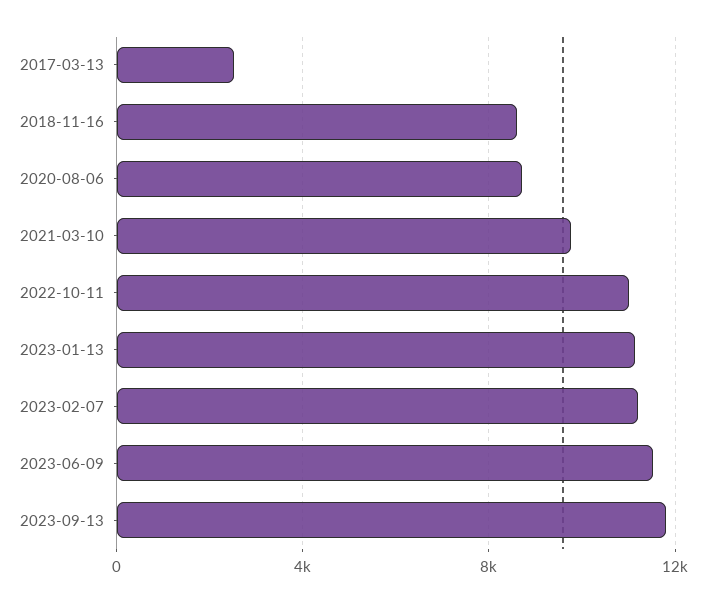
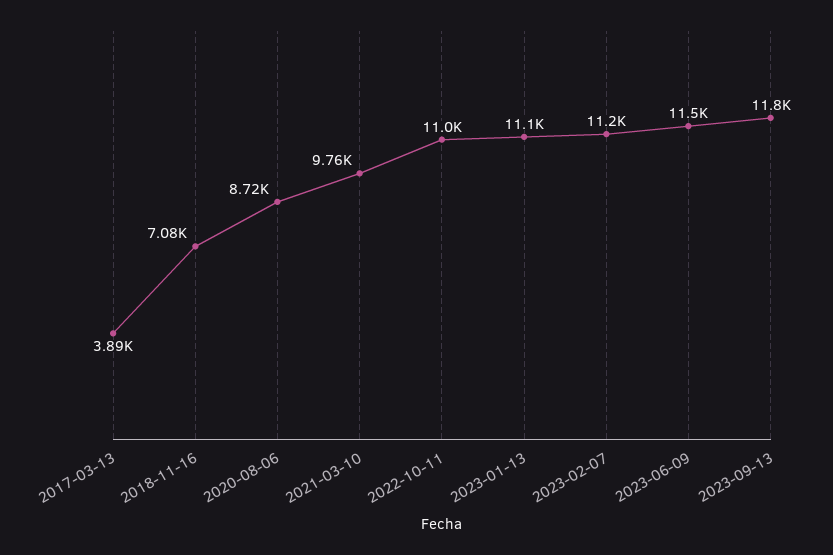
  {
-   "2017-03-13": 2500,
+   "2017-03-13": 3890,
-   "2018-11-16": 8500,
+   "2018-11-16": 7080,
    "2020-08-06": 8720,
    "2021-03-10": 9760,
    "2022-10-11": 11000,
    "2023-01-13": 11100,
    "2023-02-07": 11200,
    "2023-06-09": 11500,
    "2023-09-13": 11800
  }

